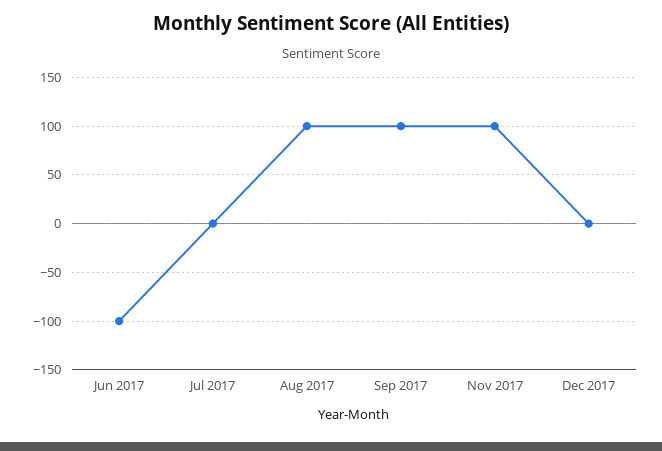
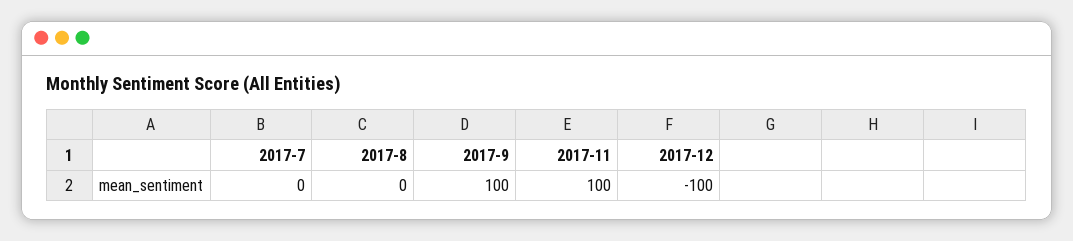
  {
-   "Jun 2017": -100,
    "Jul 2017": 0,
-   "Aug 2017": 100,
+   "Aug 2017": 0,
    "Sep 2017": 100,
    "Nov 2017": 100,
-   "Dec 2017": 0
+   "Dec 2017": -100
  }

